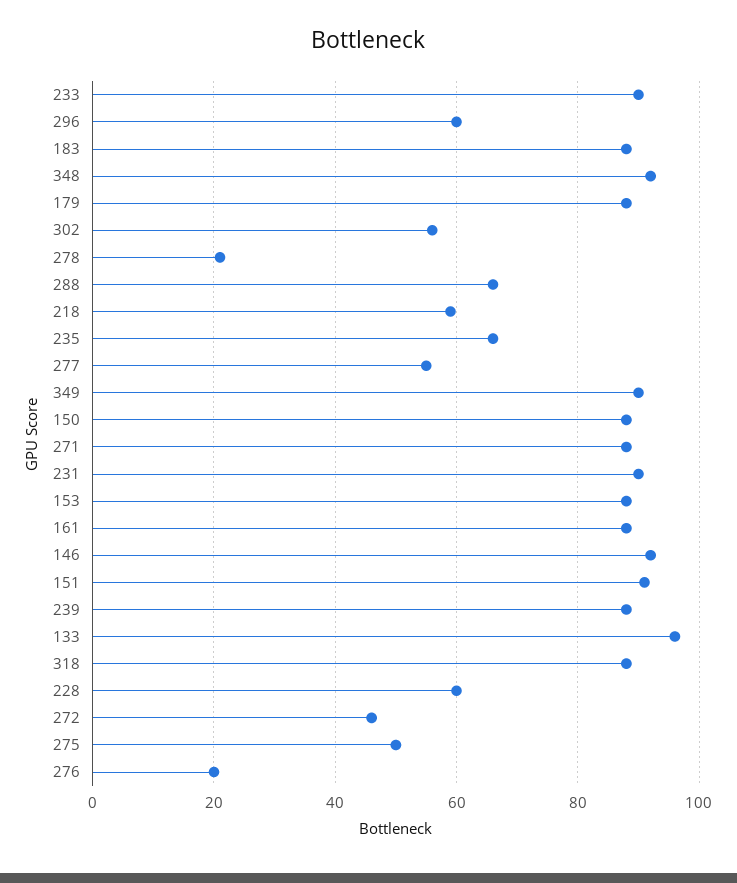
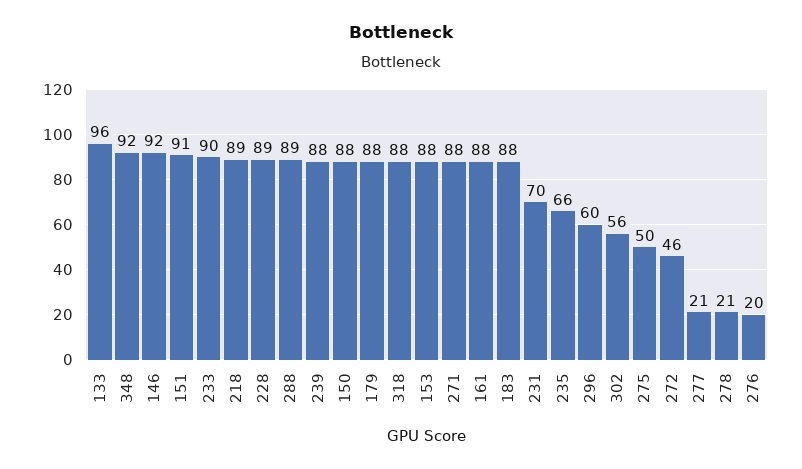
  {
    "233": 90,
    "296": 60,
    "183": 88,
    "348": 92,
    "179": 88,
    "302": 56,
    "278": 21,
-   "288": 65,
+   "288": 89,
-   "218": 60,
+   "218": 89,
    "235": 66,
-   "277": 55,
+   "277": 21,
-   "349": 90,
    "150": 88,
    "271": 88,
-   "231": 90,
+   "231": 70,
    "153": 88,
    "161": 88,
    "146": 92,
    "151": 91,
    "239": 88,
    "133": 96,
    "318": 88,
-   "228": 60,
+   "228": 89,
    "272": 46,
    "275": 50,
    "276": 20
  }

